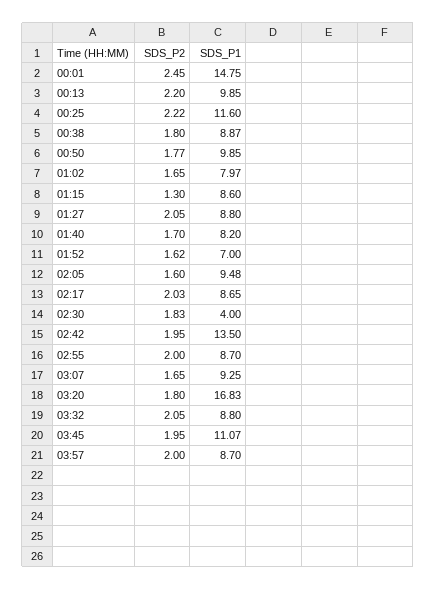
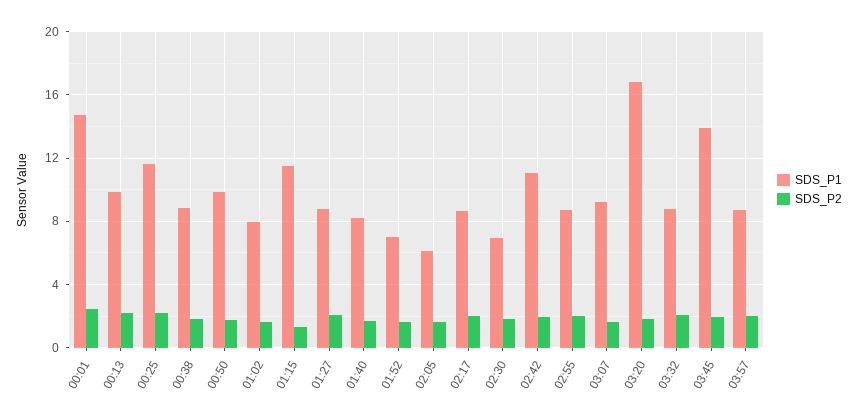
  {
    "SDS_P2": {
      "00:01": 2.45,
      "00:13": 2.2,
      "00:25": 2.22,
      "00:38": 1.8,
      "00:50": 1.77,
      "01:02": 1.65,
      "01:15": 1.3,
      "01:27": 2.05,
      "01:40": 1.7,
      "01:52": 1.62,
      "02:05": 1.6,
      "02:17": 2.03,
      "02:30": 1.83,
      "02:42": 1.95,
      "02:55": 2,
      "03:07": 1.65,
      "03:20": 1.8,
      "03:32": 2.05,
      "03:45": 1.95,
      "03:57": 2
    },
    "SDS_P1": {
      "00:01": 14.75,
      "00:13": 9.85,
      "00:25": 11.6,
      "00:38": 8.87,
      "00:50": 9.85,
      "01:02": 7.97,
-     "01:15": 8.6,
+     "01:15": 11.5,
      "01:27": 8.8,
      "01:40": 8.2,
      "01:52": 7,
-     "02:05": 9.48,
+     "02:05": 6,
      "02:17": 8.65,
-     "02:30": 4,
+     "02:30": 7,
-     "02:42": 13.5,
+     "02:42": 11,
      "02:55": 8.7,
      "03:07": 9.25,
      "03:20": 16.83,
      "03:32": 8.8,
-     "03:45": 11.07,
+     "03:45": 14,
      "03:57": 8.7
    }
  }

